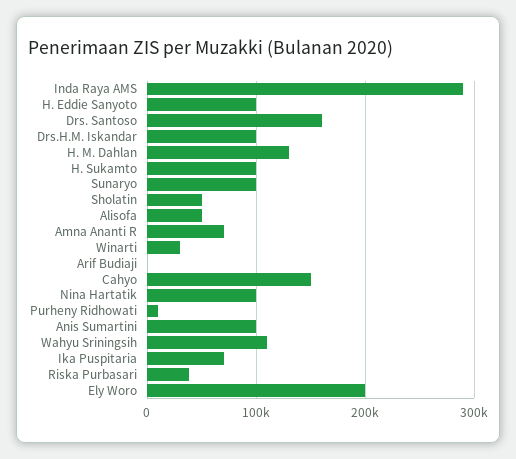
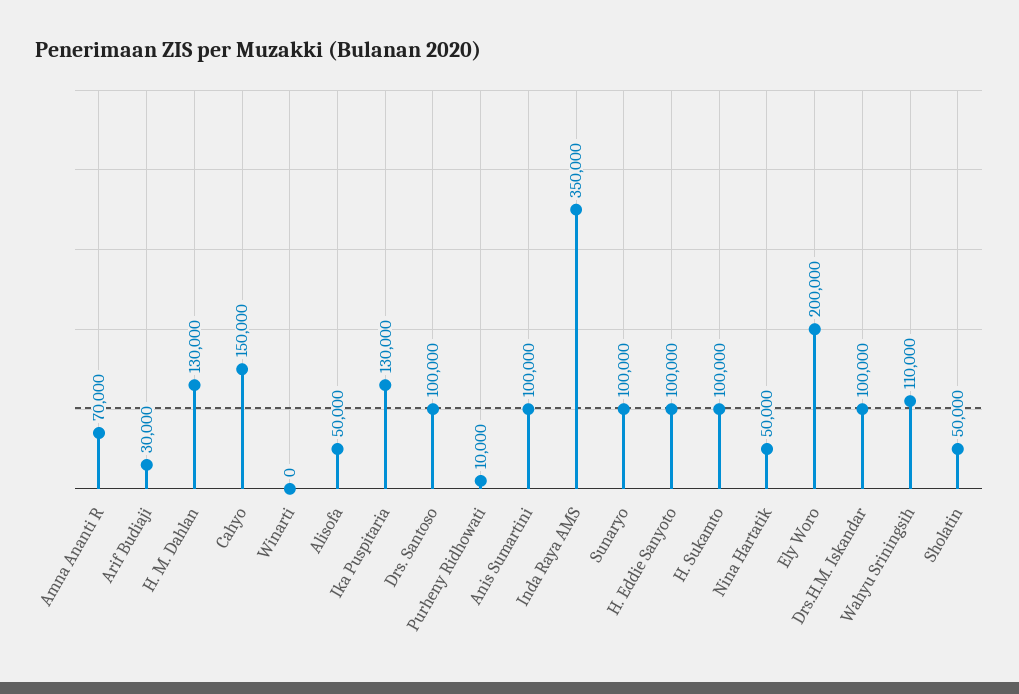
  {
-   "Inda Raya AMS": 290000,
+   "Inda Raya AMS": 350000,
    "H. Eddie Sanyoto": 100000,
-   "Drs. Santoso": 160000,
+   "Drs. Santoso": 100000,
    "Drs.H.M. Iskandar": 100000,
    "H. M. Dahlan": 130000,
    "H. Sukamto": 100000,
    "Sunaryo": 100000,
    "Sholatin": 50000,
    "Alisofa": 50000,
    "Amna Ananti R": 70000,
-   "Winarti": 30000,
+   "Winarti": 0,
-   "Arif Budiaji": 0,
+   "Arif Budiaji": 30000,
    "Cahyo": 150000,
-   "Nina Hartatik": 100000,
+   "Nina Hartatik": 50000,
    "Purheny Ridhowati": 10000,
    "Anis Sumartini": 100000,
    "Wahyu Sriningsih": 110000,
-   "Ika Puspitaria": 70000,
+   "Ika Puspitaria": 130000,
-   "Riska Purbasari": 40000,
    "Ely Woro": 200000
  }

